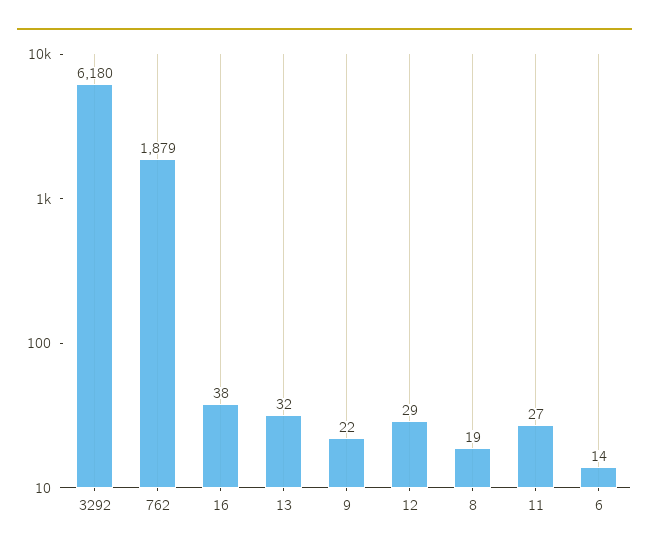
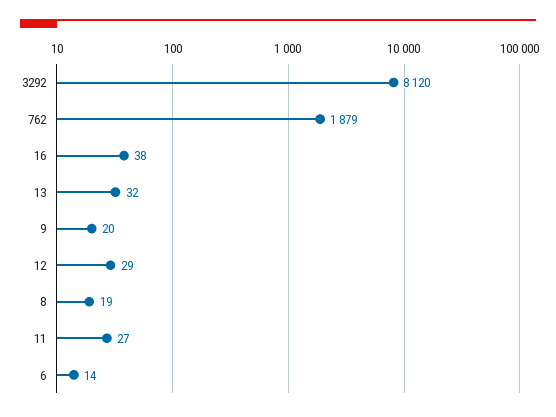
  {
-   "3292": 6180,
+   "3292": 8120,
    "762": 1879,
    "16": 38,
    "13": 32,
-   "9": 22,
+   "9": 20,
    "12": 29,
    "8": 19,
    "11": 27,
    "6": 14
  }

